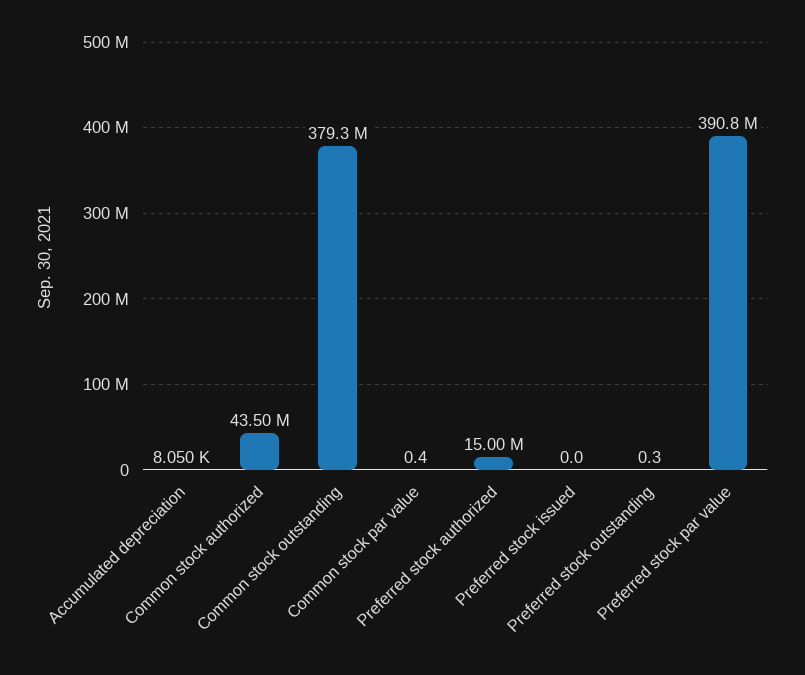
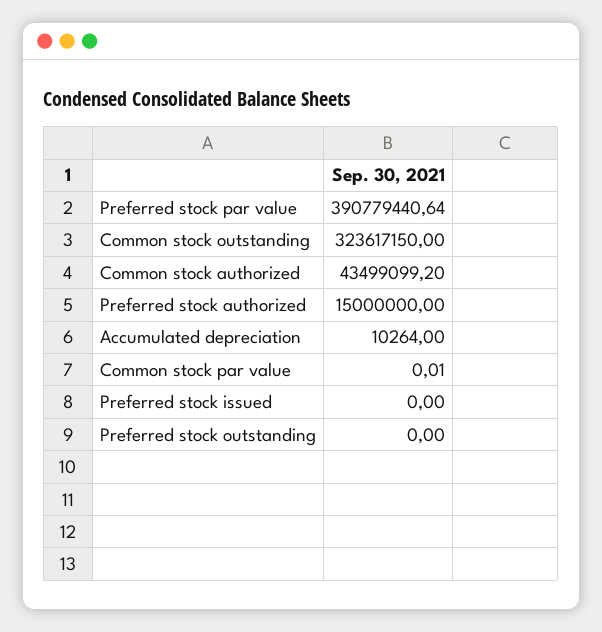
  {
-   "Accumulated depreciation": 8050,
+   "Accumulated depreciation": 10264,
    "Common stock authorized": 43499099.2,
-   "Common stock outstanding": 379300000,
+   "Common stock outstanding": 323617150,
-   "Common stock par value": 0.4,
+   "Common stock par value": 0.01,
    "Preferred stock authorized": 15000000,
    "Preferred stock issued": 0,
-   "Preferred stock outstanding": 0.3,
+   "Preferred stock outstanding": 0,
    "Preferred stock par value": 390779440.64
  }

